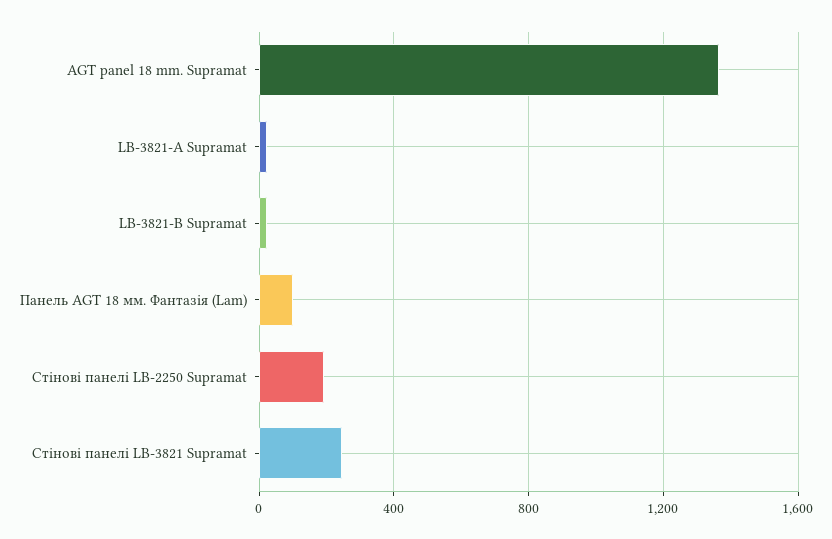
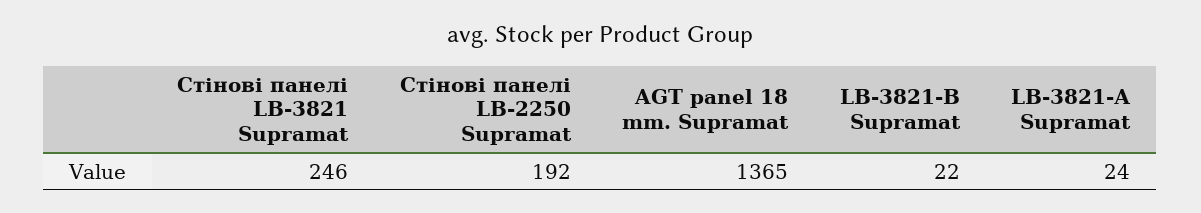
  {
    "AGT panel 18 mm. Supramat": 1365,
    "LB-3821-А Supramat": 24,
    "LB-3821-В Supramat": 22,
-   "Панель AGT 18 мм. Фантазія (Lam)": 100,
    "Стінові панелі LB-2250 Supramat": 192,
    "Стінові панелі LB-3821 Supramat": 246
  }

